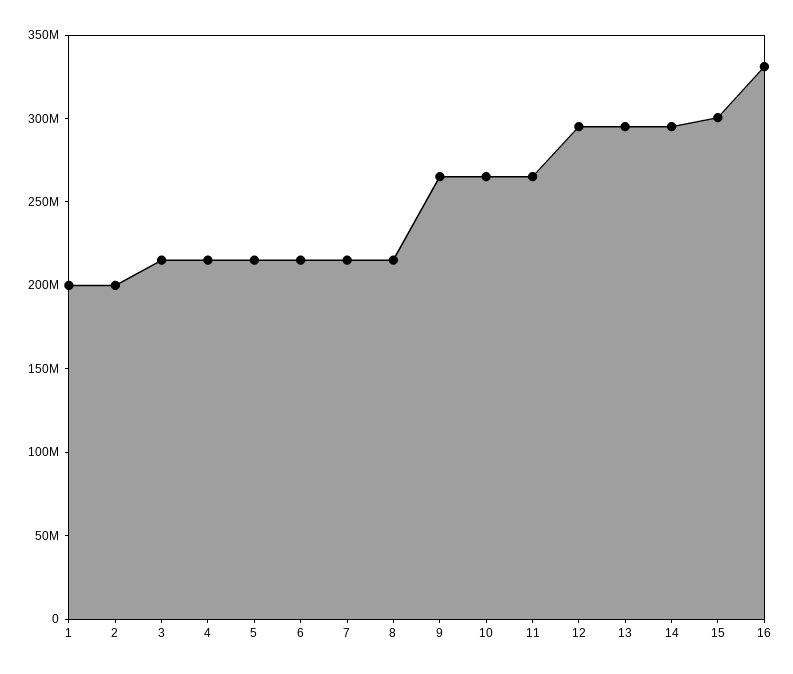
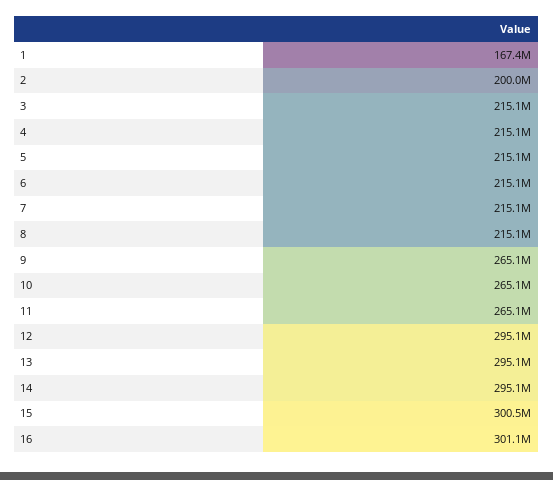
  {
-   "1": 200000000,
+   "1": 167400000,
    "2": 200000000,
    "3": 215100000,
    "4": 215100000,
    "5": 215100000,
    "6": 215100000,
    "7": 215100000,
    "8": 215100000,
    "9": 265100000,
    "10": 265100000,
    "11": 265100000,
    "12": 295100000,
    "13": 295100000,
    "14": 295100000,
    "15": 300500000,
-   "16": 330000000
+   "16": 301100000
  }

